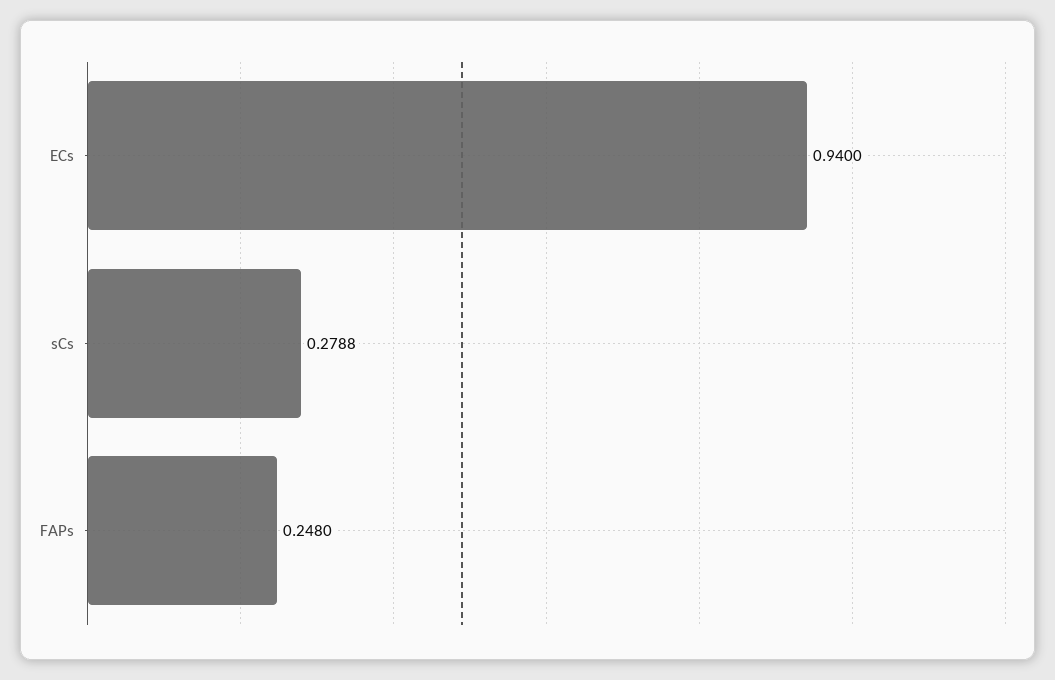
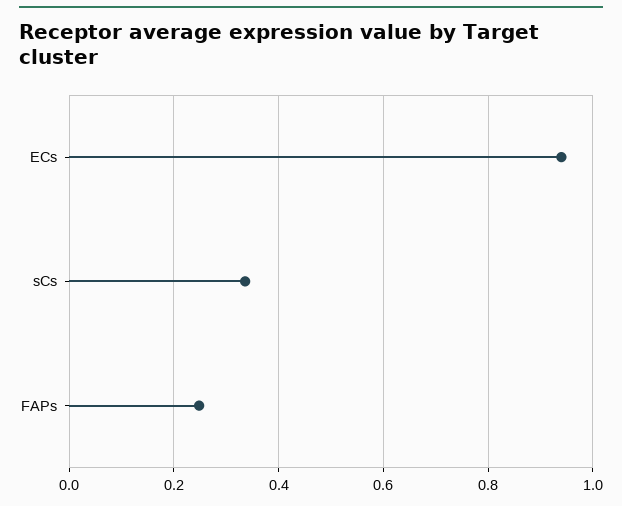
  {
    "ECs": 0.94,
-   "sCs": 0.2788,
+   "sCs": 0.34,
    "FAPs": 0.248
  }

